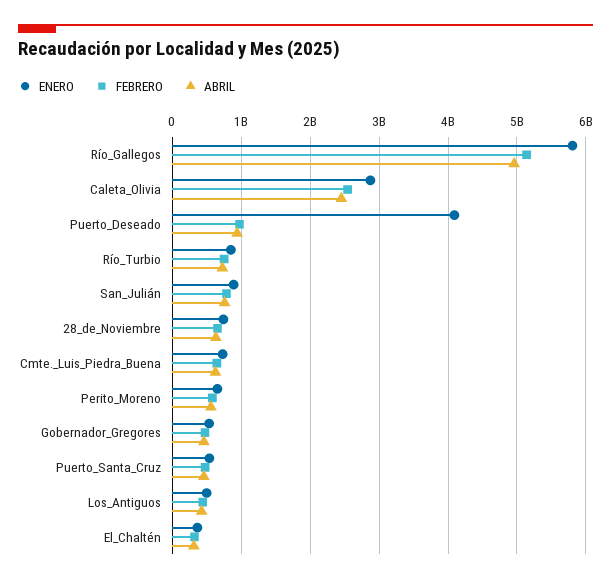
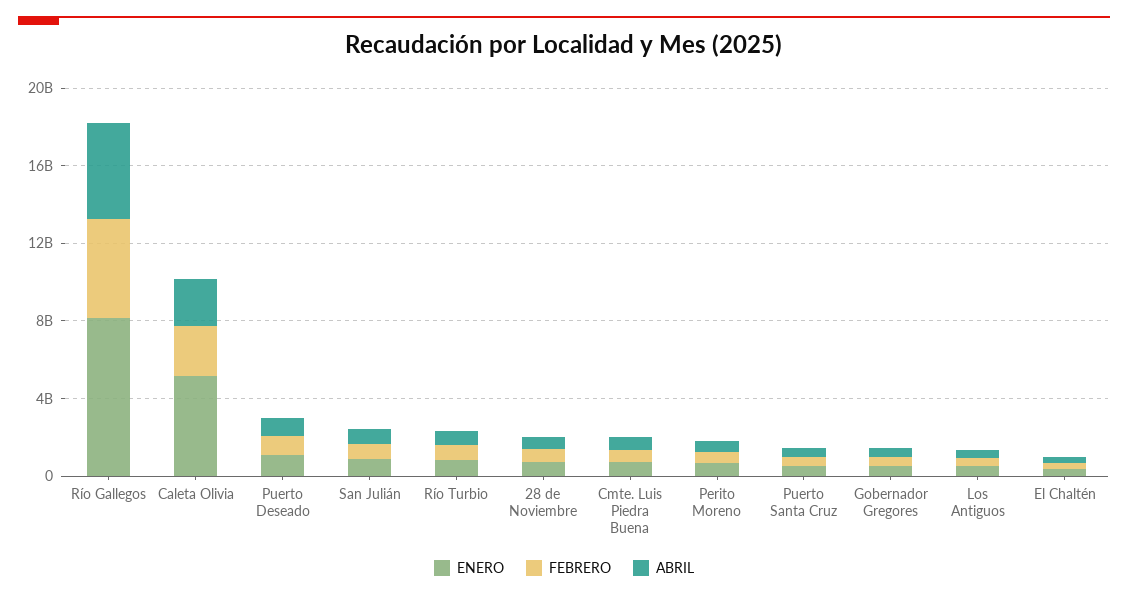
  {
    "ENERO": {
-     "Río_Gallegos": 5800000000,
+     "Río_Gallegos": 8000000000,
-     "Caleta_Olivia": 2900000000,
+     "Caleta_Olivia": 5000000000,
-     "Puerto_Deseado": 4100000000,
+     "Puerto_Deseado": 1000000000,
      "Río_Turbio": 800000000,
      "San_Julián": 900000000,
      "28_de_Noviembre": 700000000,
      "Cmte._Luis_Piedra_Buena": 700000000,
      "Perito_Moreno": 700000000,
      "Gobernador_Gregores": 500000000,
      "Puerto_Santa_Cruz": 500000000,
      "Los_Antiguos": 500000000,
      "El_Chaltén": 400000000
    },
    "FEBRERO": {
      "Río_Gallegos": 5100000000,
      "Caleta_Olivia": 2500000000,
      "Puerto_Deseado": 1000000000,
      "Río_Turbio": 700000000,
      "San_Julián": 800000000,
      "28_de_Noviembre": 700000000,
      "Cmte._Luis_Piedra_Buena": 600000000,
      "Perito_Moreno": 600000000,
      "Gobernador_Gregores": 500000000,
      "Puerto_Santa_Cruz": 500000000,
      "Los_Antiguos": 400000000,
      "El_Chaltén": 300000000
    },
    "ABRIL": {
      "Río_Gallegos": 5000000000,
      "Caleta_Olivia": 2500000000,
      "Puerto_Deseado": 900000000,
      "Río_Turbio": 700000000,
      "San_Julián": 800000000,
      "28_de_Noviembre": 600000000,
      "Cmte._Luis_Piedra_Buena": 600000000,
      "Perito_Moreno": 600000000,
      "Gobernador_Gregores": 500000000,
      "Puerto_Santa_Cruz": 500000000,
      "Los_Antiguos": 400000000,
      "El_Chaltén": 300000000
    }
  }

